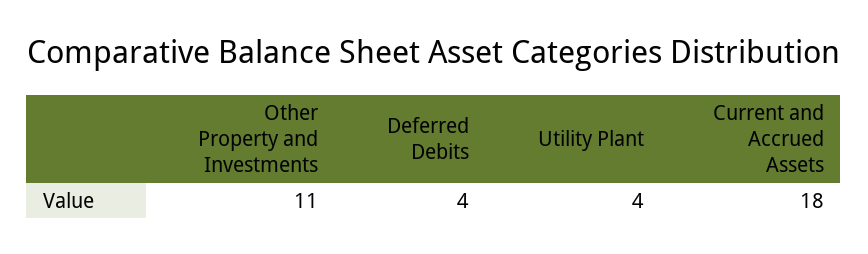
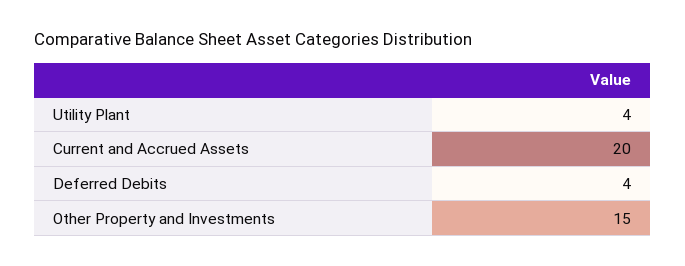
  {
-   "Other Property and Investments": 11,
+   "Other Property and Investments": 15,
    "Deferred Debits": 4,
    "Utility Plant": 4,
-   "Current and Accrued Assets": 18
+   "Current and Accrued Assets": 20
  }

